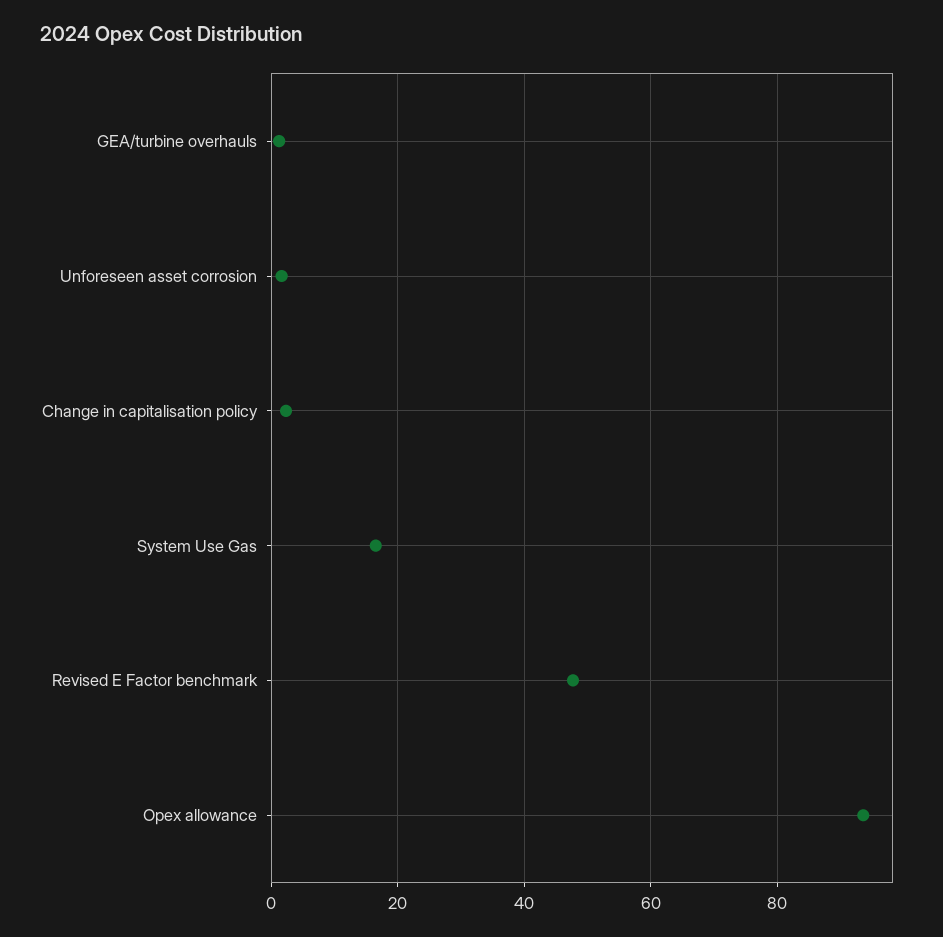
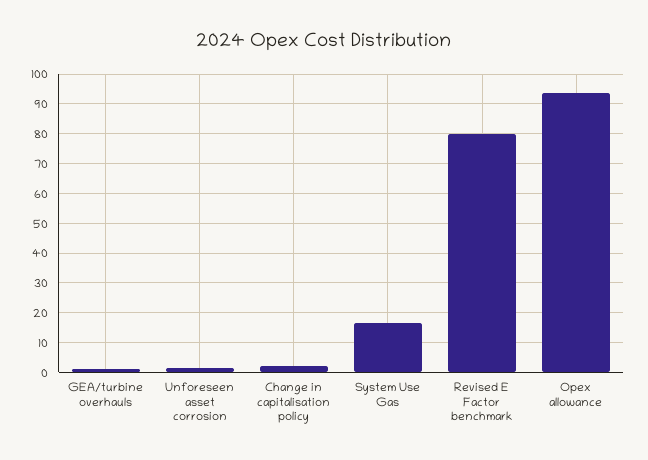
  {
    "GEA/turbine overhauls": 2,
    "Unforeseen asset corrosion": 2,
    "Change in capitalisation policy": 2,
    "System Use Gas": 16,
-   "Revised E Factor benchmark": 48,
+   "Revised E Factor benchmark": 80,
    "Opex allowance": 94
  }

